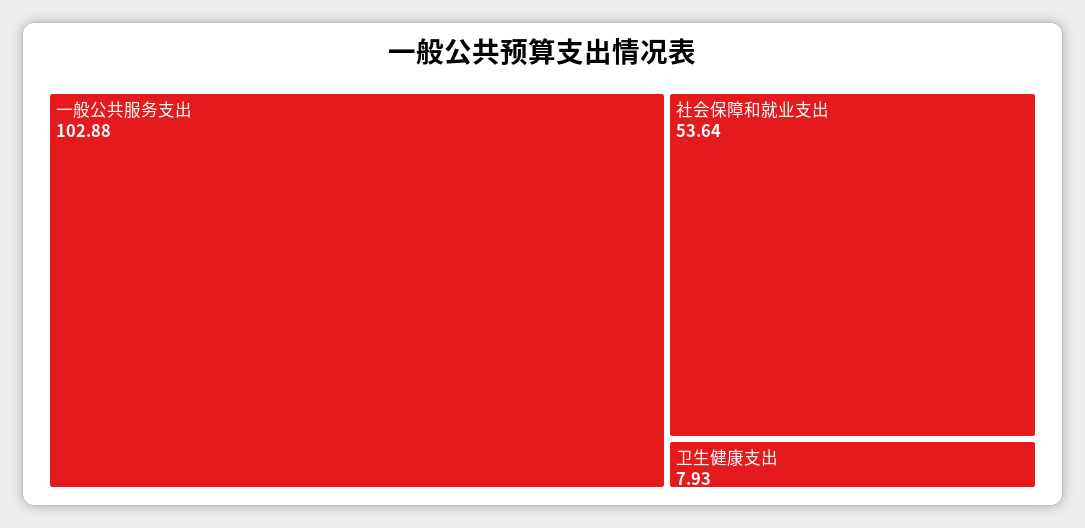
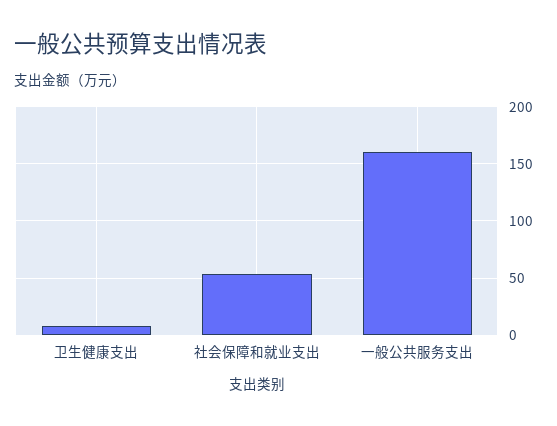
  {
-   "一般公共服务支出": 102.88,
+   "一般公共服务支出": 160,
    "社会保障和就业支出": 53.64,
    "卫生健康支出": 7.93
  }

